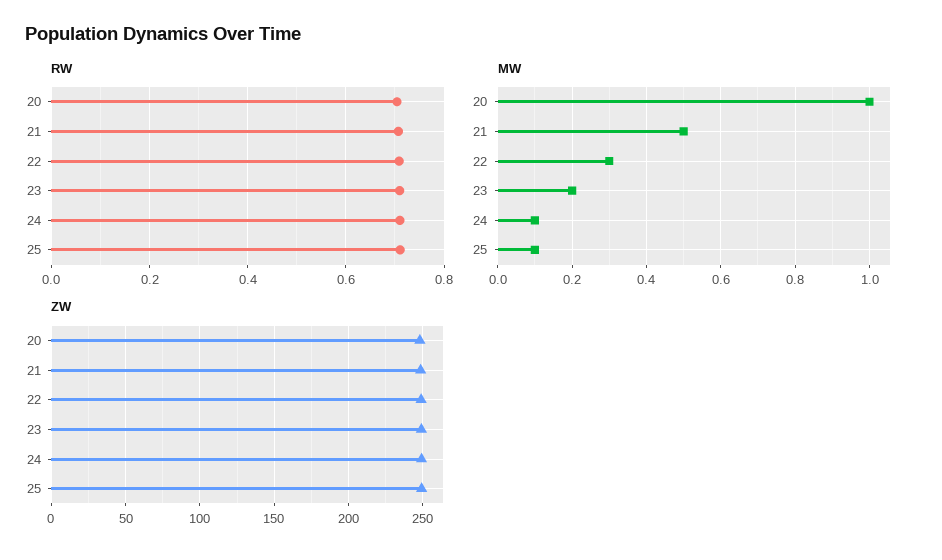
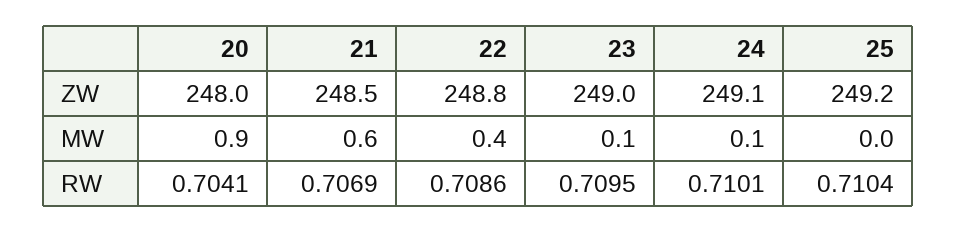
  {
    "RW": {
      "20": 0.7041,
      "21": 0.7069,
      "22": 0.7086,
      "23": 0.7095,
      "24": 0.7101,
      "25": 0.7104
    },
    "MW": {
-     "20": 1,
+     "20": 0.9,
-     "21": 0.5,
+     "21": 0.6,
-     "22": 0.3,
+     "22": 0.4,
-     "23": 0.2,
+     "23": 0.1,
      "24": 0.1,
-     "25": 0.1
+     "25": 0
    },
    "ZW": {
      "20": 248,
      "21": 248.5,
      "22": 248.8,
      "23": 249,
      "24": 249.1,
      "25": 249.2
    }
  }

